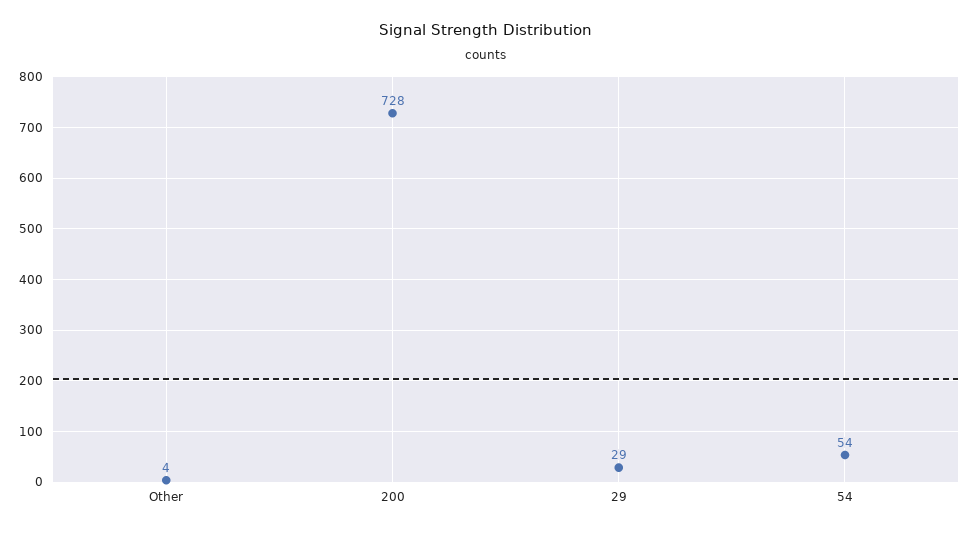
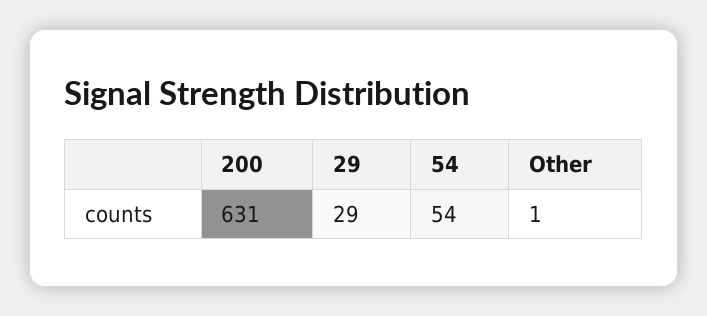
  {
-   "Other": 4,
+   "Other": 1,
-   "200": 728,
+   "200": 631,
    "29": 29,
    "54": 54
  }

